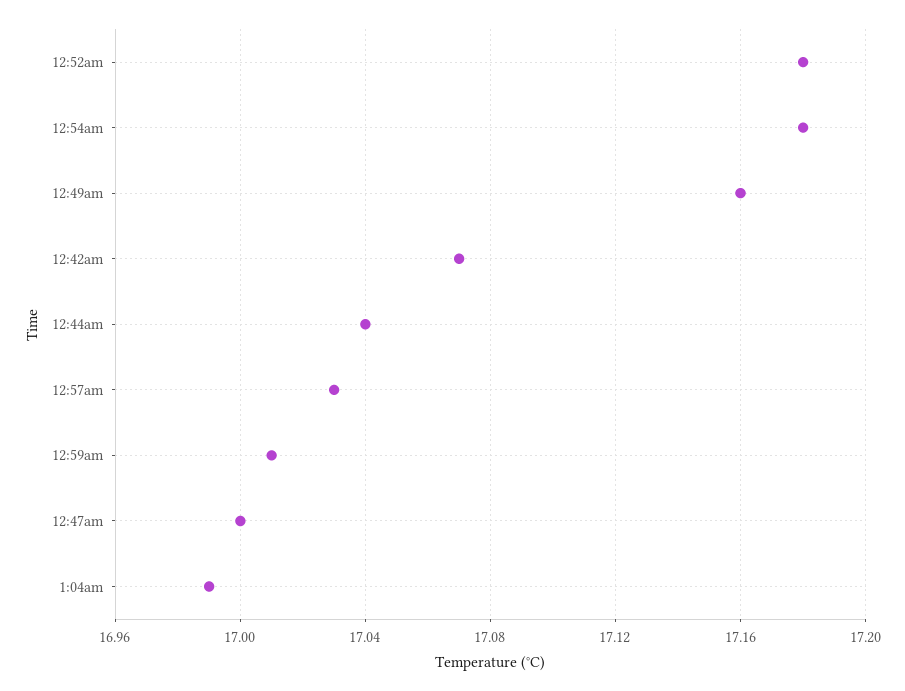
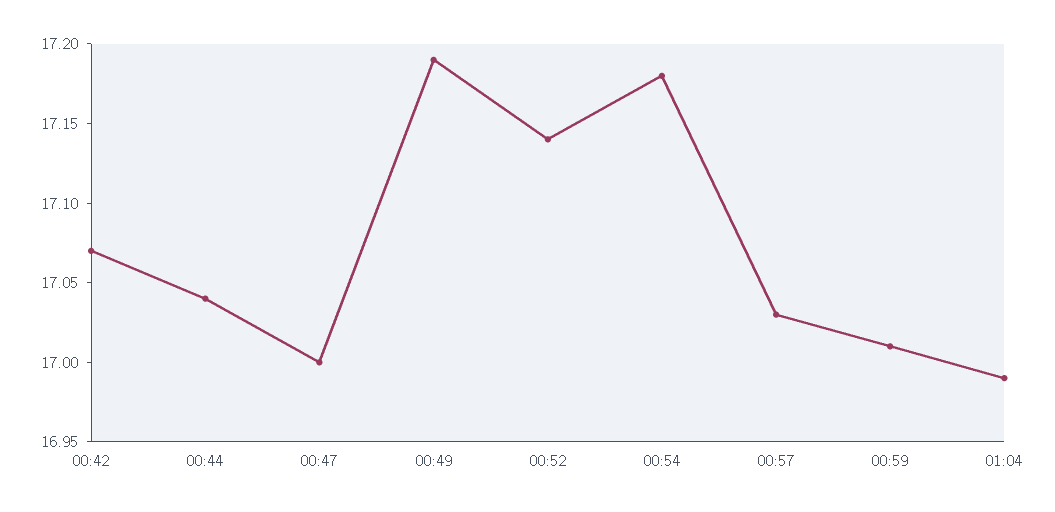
  {
-   "12:52am": 17.18,
+   "12:52am": 17.14,
    "12:54am": 17.18,
-   "12:49am": 17.16,
+   "12:49am": 17.19,
    "12:42am": 17.07,
    "12:44am": 17.04,
    "12:57am": 17.03,
    "12:59am": 17.01,
    "12:47am": 17,
    "1:04am": 16.99
  }

